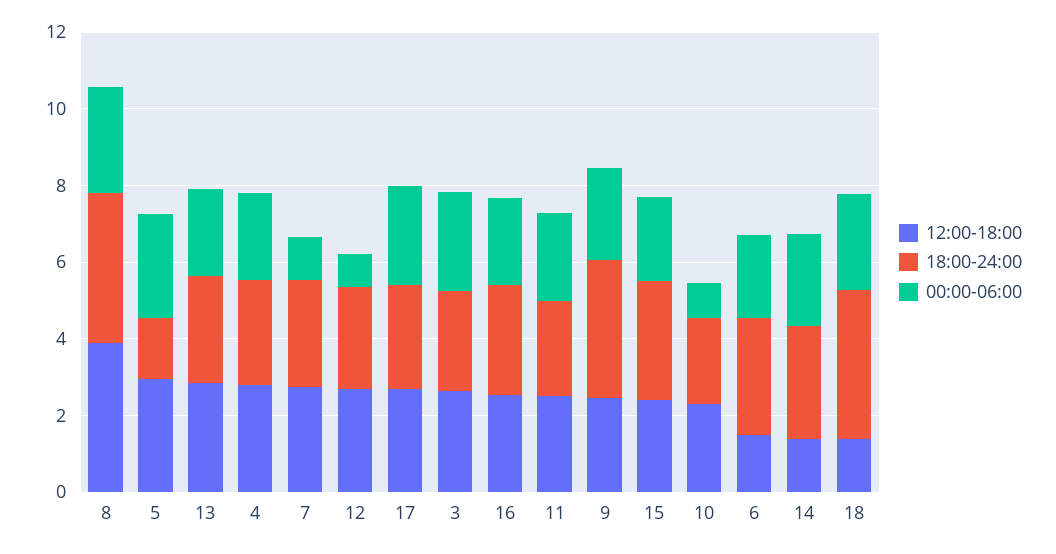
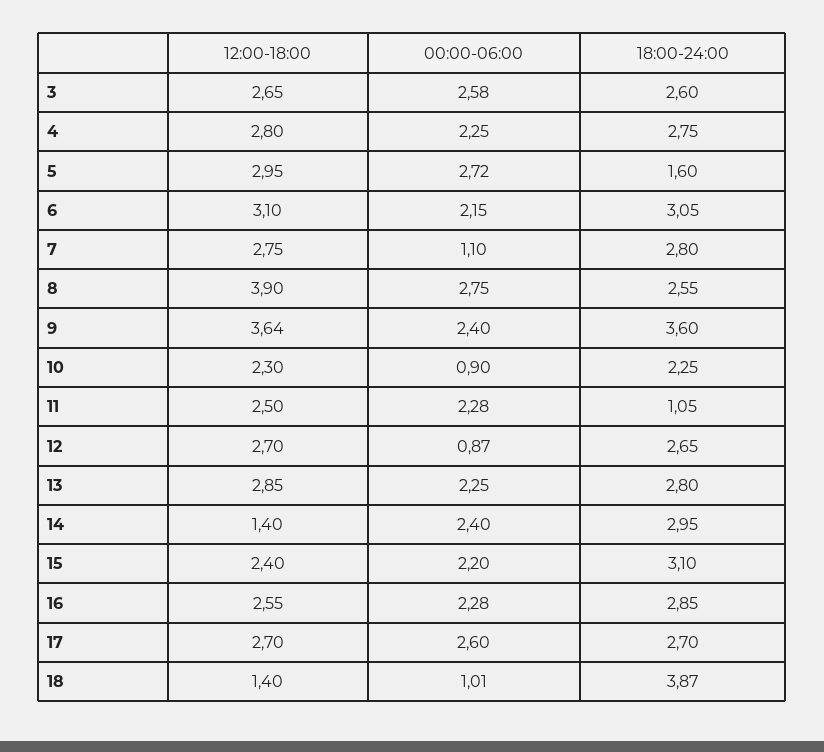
  {
    "12:00-18:00": {
      "8": 3.9,
      "5": 2.95,
      "13": 2.85,
      "4": 2.8,
      "7": 2.75,
      "12": 2.7,
      "17": 2.7,
      "3": 2.65,
      "16": 2.55,
      "11": 2.5,
-     "9": 2.5,
+     "9": 3.64,
      "15": 2.4,
      "10": 2.3,
-     "6": 1.5,
+     "6": 3.1,
      "14": 1.4,
      "18": 1.4
    },
    "18:00-24:00": {
-     "8": 4,
+     "8": 2.55,
      "5": 1.6,
      "13": 2.8,
      "4": 2.75,
      "7": 2.8,
      "12": 2.65,
      "17": 2.7,
      "3": 2.6,
      "16": 2.85,
-     "11": 2.5,
+     "11": 1.05,
      "9": 3.6,
      "15": 3.1,
      "10": 2.25,
      "6": 3.05,
      "14": 2.95,
      "18": 3.87
    },
    "00:00-06:00": {
      "8": 2.75,
      "5": 2.72,
      "13": 2.25,
      "4": 2.25,
      "7": 1.1,
      "12": 0.87,
      "17": 2.6,
      "3": 2.58,
      "16": 2.28,
      "11": 2.28,
      "9": 2.4,
      "15": 2.2,
      "10": 0.9,
      "6": 2.15,
      "14": 2.4,
-     "18": 2.5
+     "18": 1.01
    }
  }

